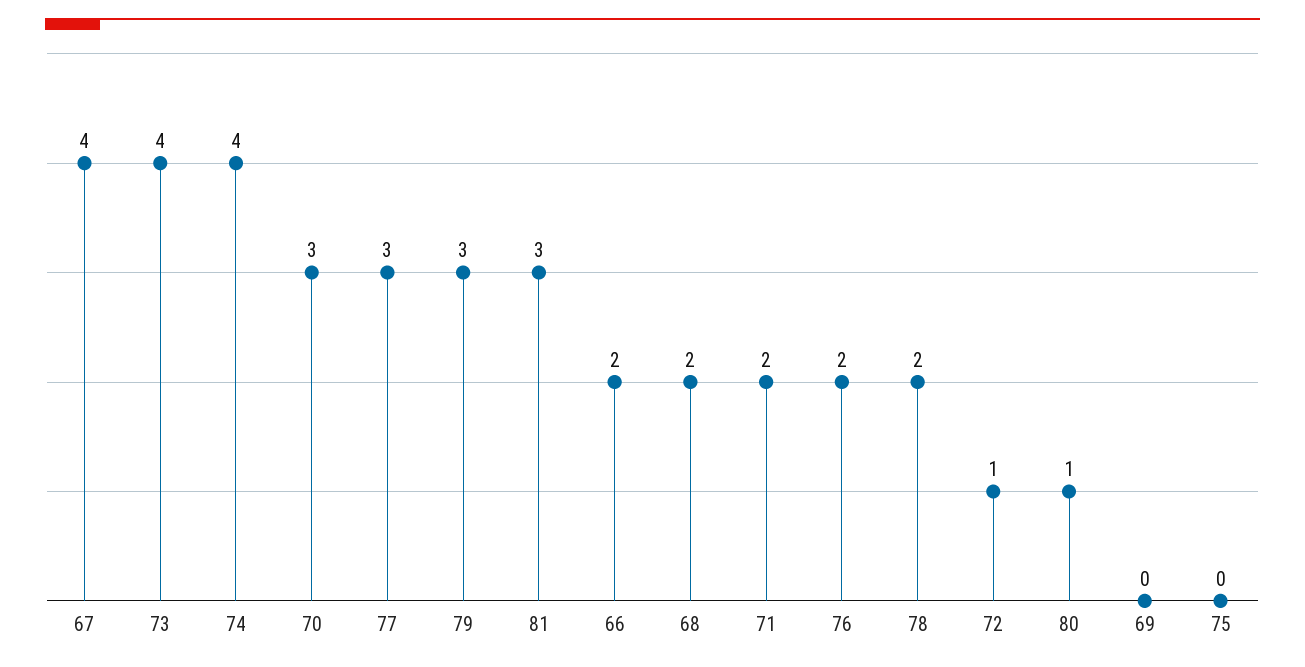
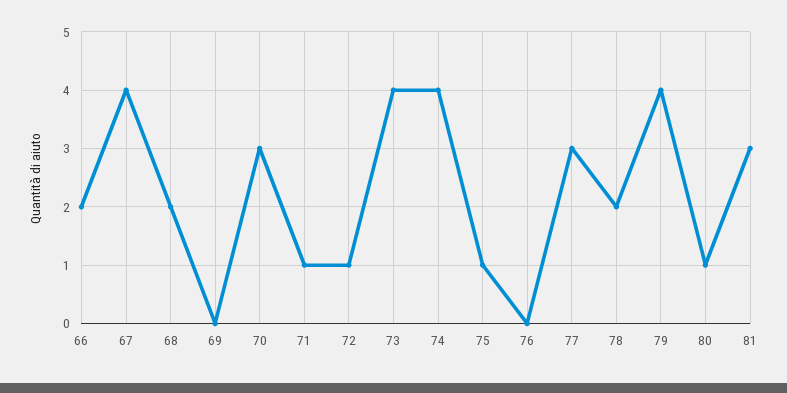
  {
    "67": 4,
    "73": 4,
    "74": 4,
    "70": 3,
    "77": 3,
-   "79": 3,
+   "79": 4,
    "81": 3,
    "66": 2,
    "68": 2,
-   "71": 2,
+   "71": 1,
-   "76": 2,
+   "76": 0,
    "78": 2,
    "72": 1,
    "80": 1,
    "69": 0,
-   "75": 0
+   "75": 1
  }

